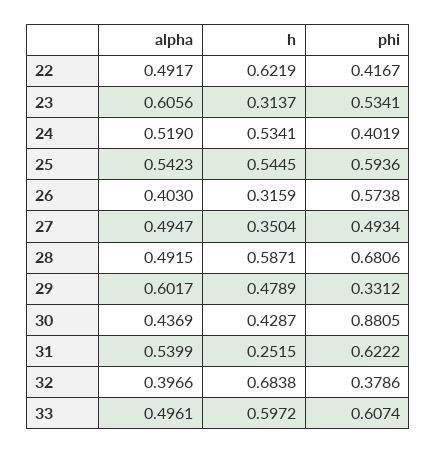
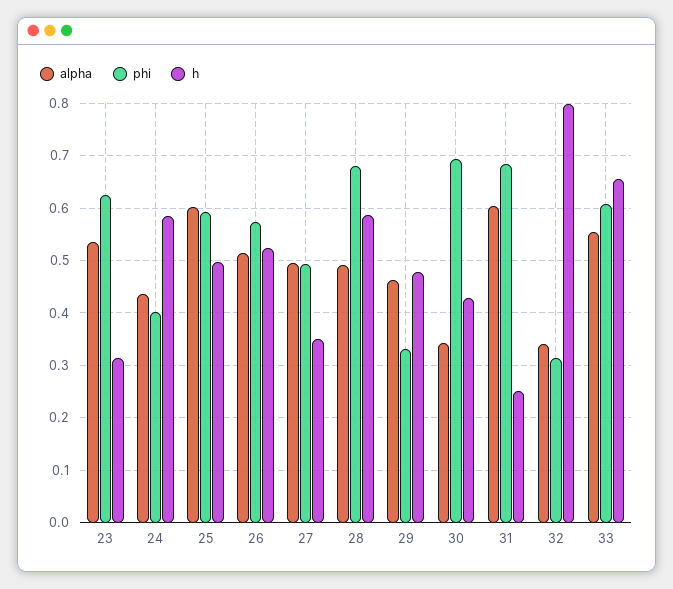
  {
    "alpha": {
-     "22": 0.4917,
-     "23": 0.6056,
+     "23": 0.54,
-     "24": 0.519,
+     "24": 0.44,
-     "25": 0.5423,
+     "25": 0.6,
-     "26": 0.403,
+     "26": 0.52,
      "27": 0.4947,
      "28": 0.4915,
-     "29": 0.6017,
+     "29": 0.46,
-     "30": 0.4369,
+     "30": 0.34,
-     "31": 0.5399,
+     "31": 0.6,
-     "32": 0.3966,
+     "32": 0.34,
-     "33": 0.4961
+     "33": 0.56
    },
    "h": {
-     "22": 0.6219,
      "23": 0.3137,
-     "24": 0.5341,
+     "24": 0.58,
-     "25": 0.5445,
+     "25": 0.5,
-     "26": 0.3159,
+     "26": 0.52,
      "27": 0.3504,
      "28": 0.5871,
      "29": 0.4789,
      "30": 0.4287,
      "31": 0.2515,
-     "32": 0.6838,
+     "32": 0.8,
-     "33": 0.5972
+     "33": 0.66
    },
    "phi": {
-     "22": 0.4167,
-     "23": 0.5341,
+     "23": 0.62,
      "24": 0.4019,
      "25": 0.5936,
      "26": 0.5738,
      "27": 0.4934,
      "28": 0.6806,
      "29": 0.3312,
-     "30": 0.8805,
+     "30": 0.7,
-     "31": 0.6222,
+     "31": 0.68,
-     "32": 0.3786,
+     "32": 0.32,
      "33": 0.6074
    }
  }

